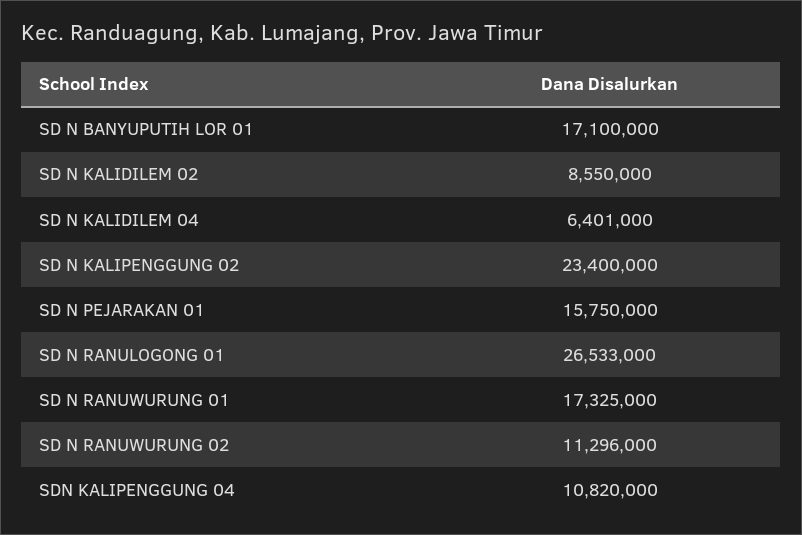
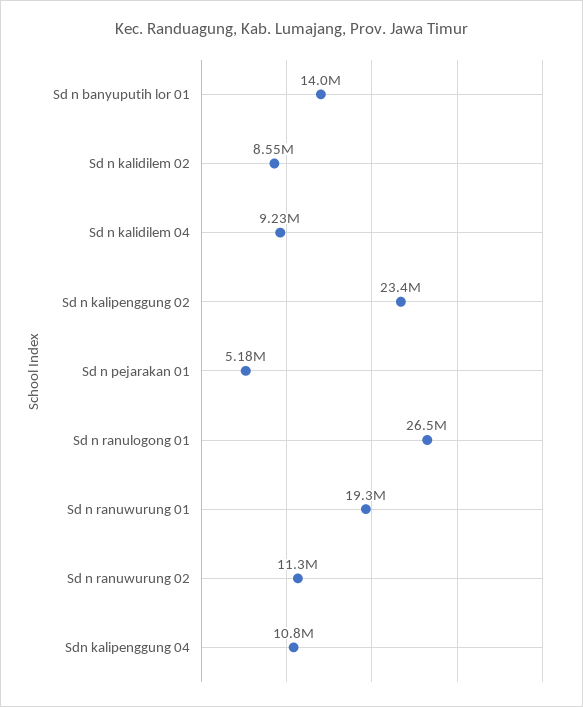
  {
-   "SD N BANYUPUTIH LOR 01": 17100000,
+   "SD N BANYUPUTIH LOR 01": 14000000,
    "SD N KALIDILEM 02": 8550000,
-   "SD N KALIDILEM 04": 6401000,
+   "SD N KALIDILEM 04": 9230000,
    "SD N KALIPENGGUNG 02": 23400000,
-   "SD N PEJARAKAN 01": 15750000,
+   "SD N PEJARAKAN 01": 5180000,
    "SD N RANULOGONG 01": 26533000,
-   "SD N RANUWURUNG 01": 17325000,
+   "SD N RANUWURUNG 01": 19300000,
    "SD N RANUWURUNG 02": 11296000,
    "SDN KALIPENGGUNG 04": 10820000
  }

